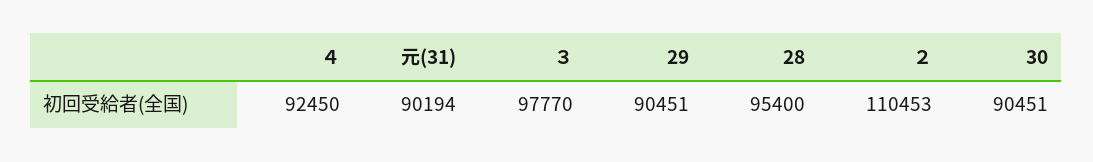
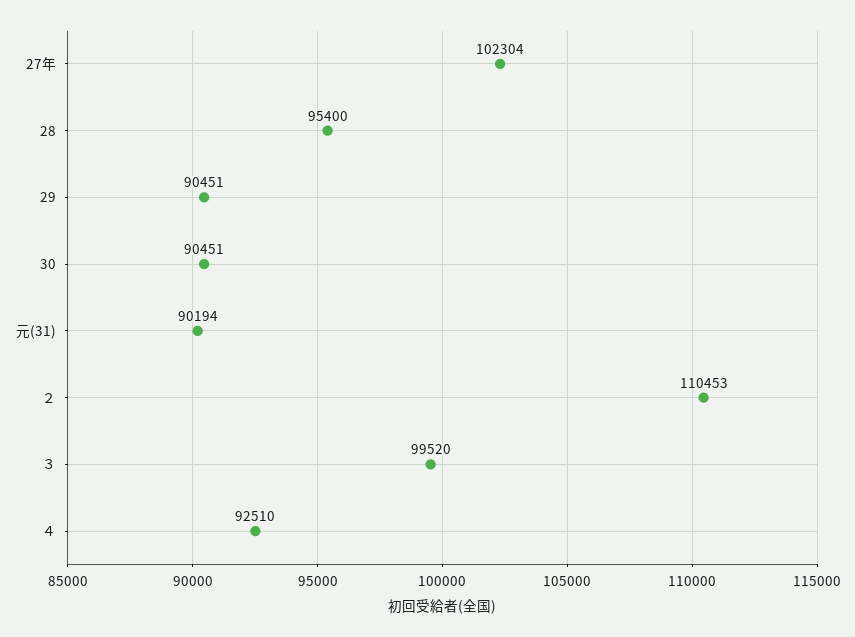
  {
-   "４": 92450,
+   "４": 92510,
    "元(31)": 90194,
-   "３": 97770,
+   "３": 99520,
    "29": 90451,
    "28": 95400,
    "２": 110453,
-   "30": 90451
+   "30": 90451,
+   "27年": 102304
  }

